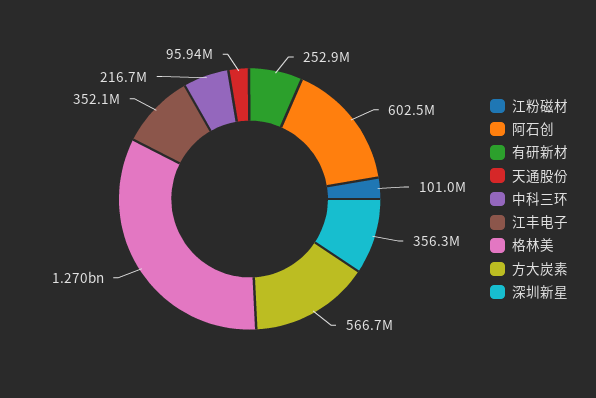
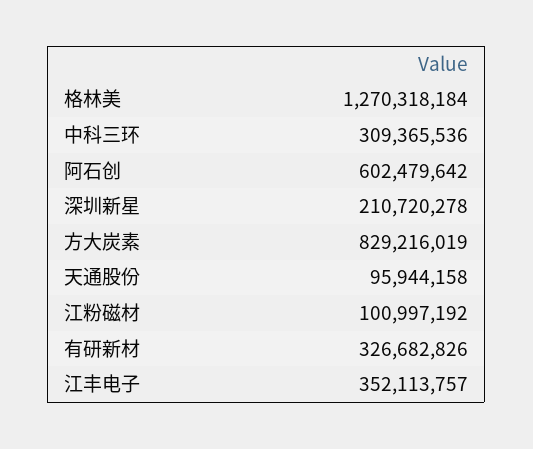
  {
    "江粉磁材": 100997192,
    "阿石创": 602479642,
-   "有研新材": 252900000,
+   "有研新材": 326682826,
    "天通股份": 95944158,
-   "中科三环": 216700000,
+   "中科三环": 309365536,
    "江丰电子": 352113757,
    "格林美": 1270318184,
-   "方大炭素": 566700000,
+   "方大炭素": 829216019,
-   "深圳新星": 356300000
+   "深圳新星": 210720278
  }

